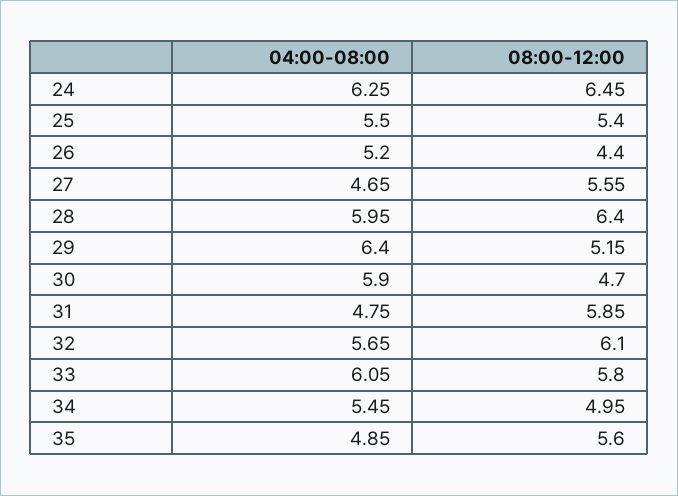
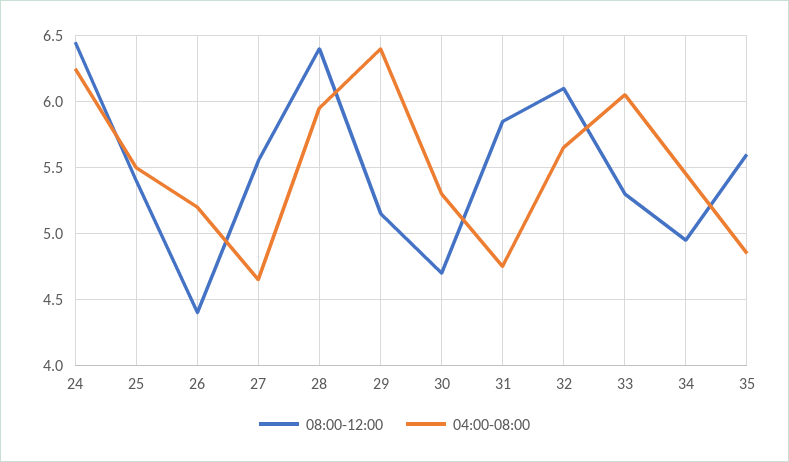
  {
    "04:00-08:00": {
      "24": 6.25,
      "25": 5.5,
      "26": 5.2,
      "27": 4.65,
      "28": 5.95,
      "29": 6.4,
-     "30": 5.9,
+     "30": 5.3,
      "31": 4.75,
      "32": 5.65,
      "33": 6.05,
      "34": 5.45,
      "35": 4.85
    },
    "08:00-12:00": {
      "24": 6.45,
      "25": 5.4,
      "26": 4.4,
      "27": 5.55,
      "28": 6.4,
      "29": 5.15,
      "30": 4.7,
      "31": 5.85,
      "32": 6.1,
-     "33": 5.8,
+     "33": 5.3,
      "34": 4.95,
      "35": 5.6
    }
  }

